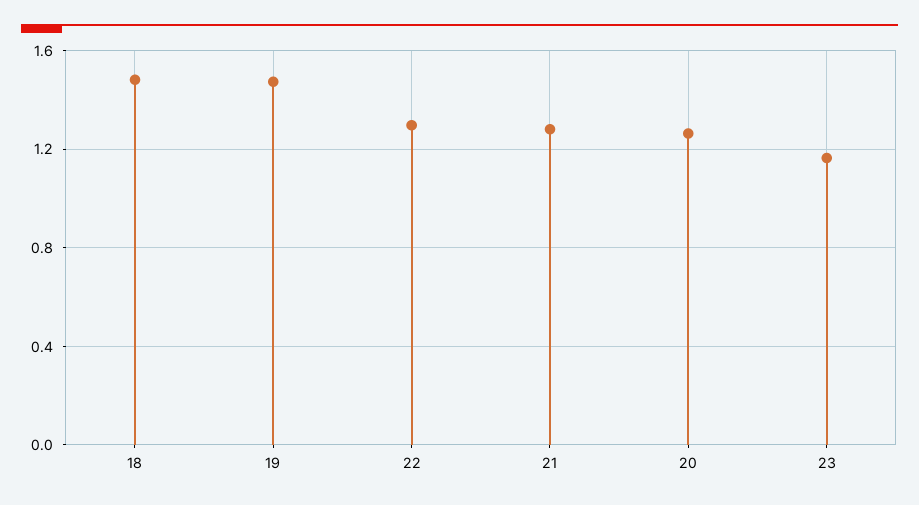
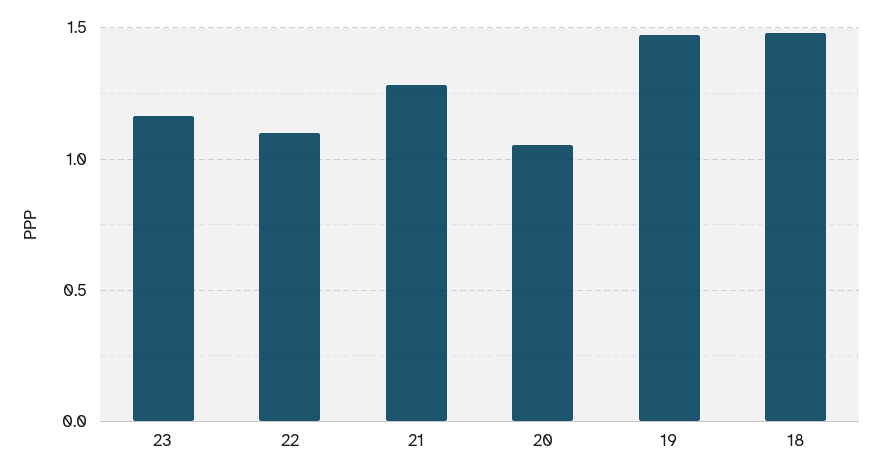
  {
    "18": 1.5,
    "19": 1.45,
-   "22": 1.3,
+   "22": 1.1,
    "21": 1.3,
-   "20": 1.25,
+   "20": 1.05,
    "23": 1.15
  }

